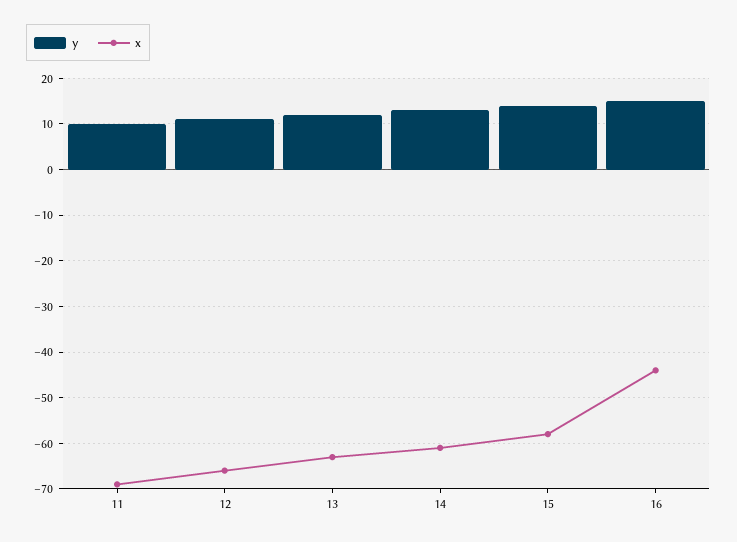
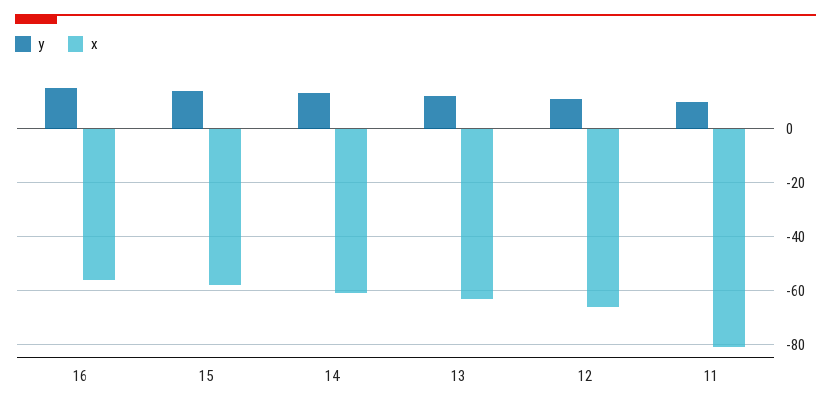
  {
    "y": {
      "11": 10,
      "12": 10,
      "13": 10,
      "14": 15,
      "15": 15,
      "16": 15
    },
    "x": {
-     "11": -70,
+     "11": -80,
      "12": -65,
      "13": -65,
      "14": -60,
      "15": -60,
-     "16": -45
+     "16": -55
    }
  }

